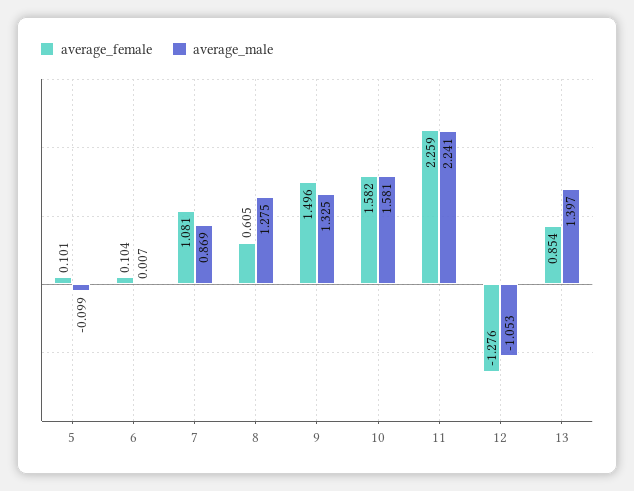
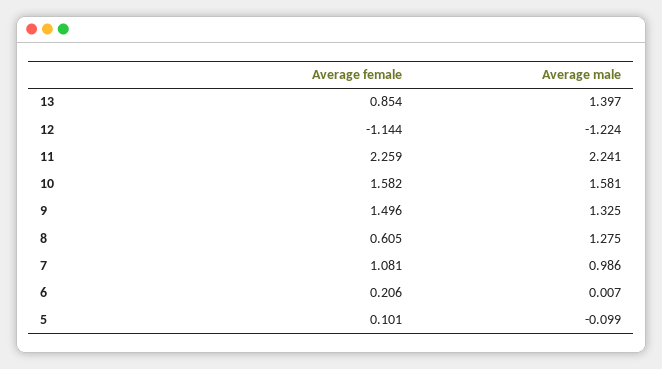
  {
    "average_female": {
      "5": 0.101,
-     "6": 0.104,
+     "6": 0.206,
      "7": 1.081,
      "8": 0.605,
      "9": 1.496,
      "10": 1.582,
      "11": 2.259,
-     "12": -1.276,
+     "12": -1.144,
      "13": 0.854
    },
    "average_male": {
      "5": -0.099,
      "6": 0.007,
-     "7": 0.869,
+     "7": 0.986,
      "8": 1.275,
      "9": 1.325,
      "10": 1.581,
      "11": 2.241,
-     "12": -1.053,
+     "12": -1.224,
      "13": 1.397
    }
  }

